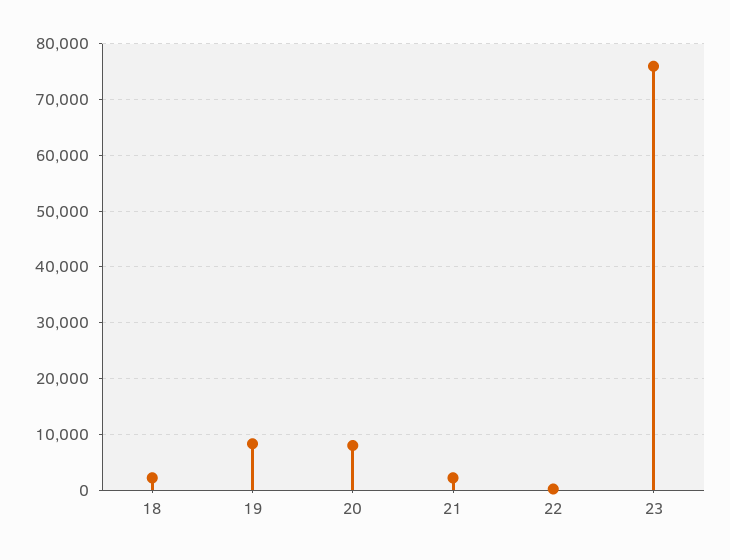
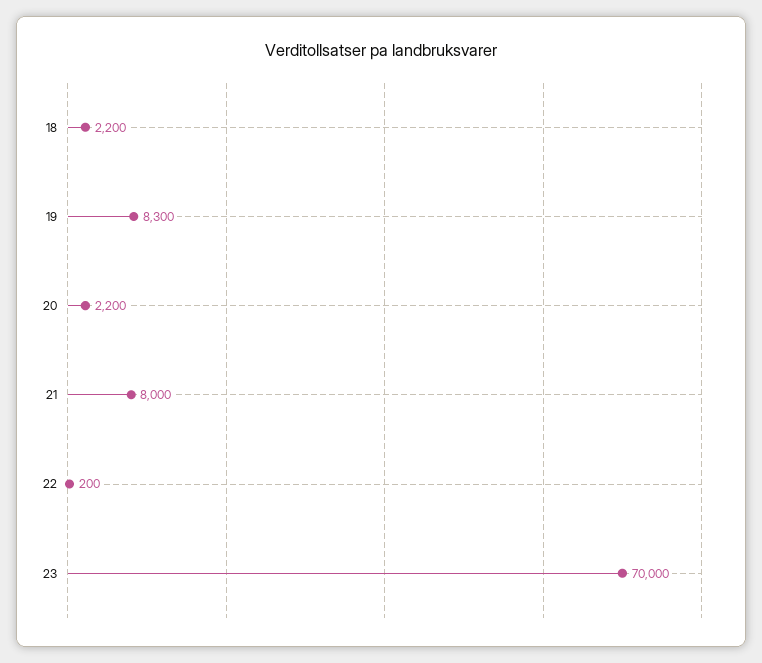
  {
    "18": 2200,
    "19": 8300,
-   "20": 8000,
+   "20": 2200,
-   "21": 2000,
+   "21": 8000,
    "22": 200,
-   "23": 76000
+   "23": 70000
  }

